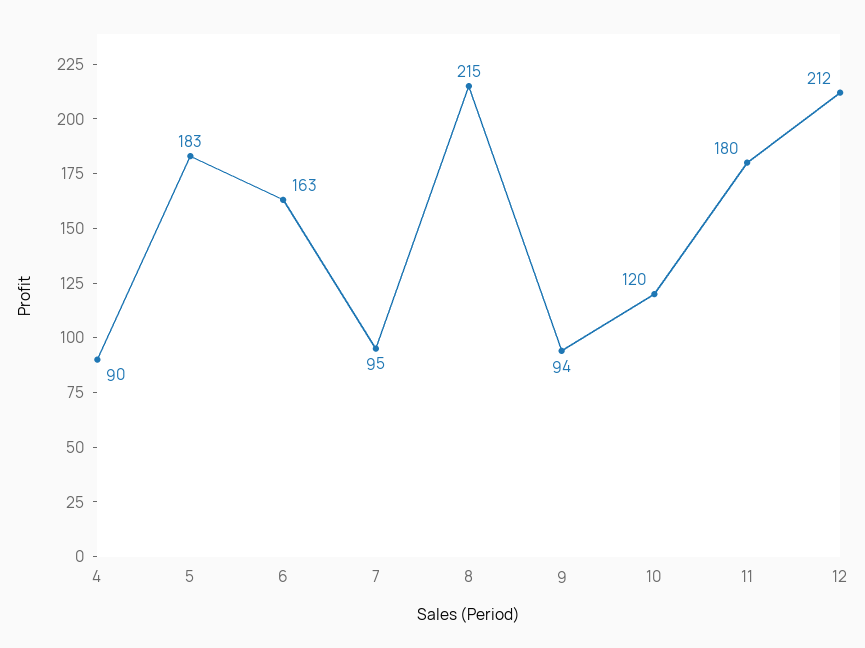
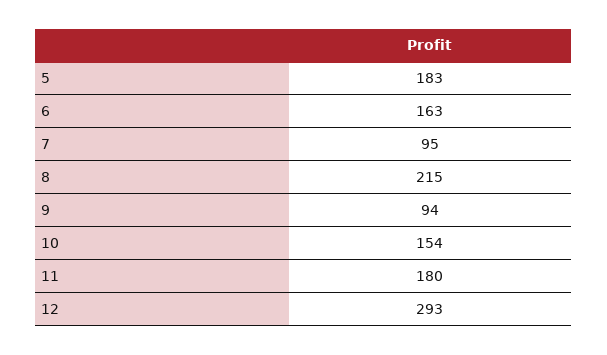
  {
-   "4": 90,
    "5": 183,
    "6": 163,
    "7": 95,
    "8": 215,
    "9": 94,
-   "10": 120,
+   "10": 154,
    "11": 180,
-   "12": 212
+   "12": 293
  }

